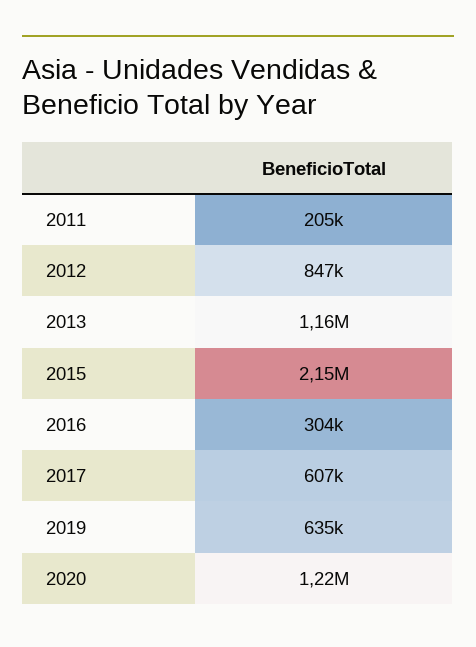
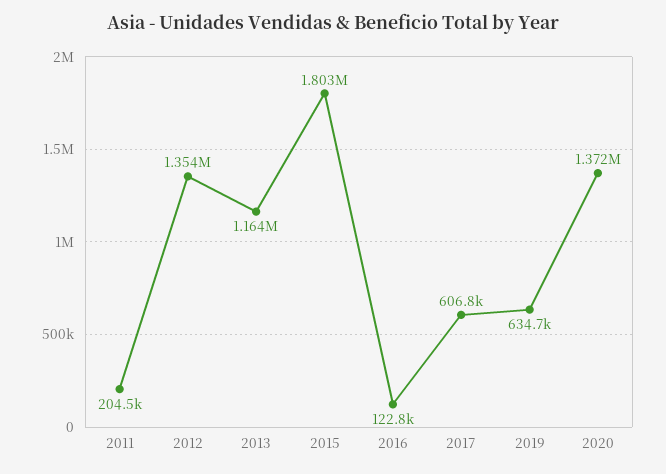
  {
    "2011": 204500,
-   "2012": 847000,
+   "2012": 1354000,
    "2013": 1164000,
-   "2015": 2150000,
+   "2015": 1803000,
-   "2016": 304000,
+   "2016": 122800,
    "2017": 606800,
    "2019": 634700,
-   "2020": 1220000
+   "2020": 1372000
  }

